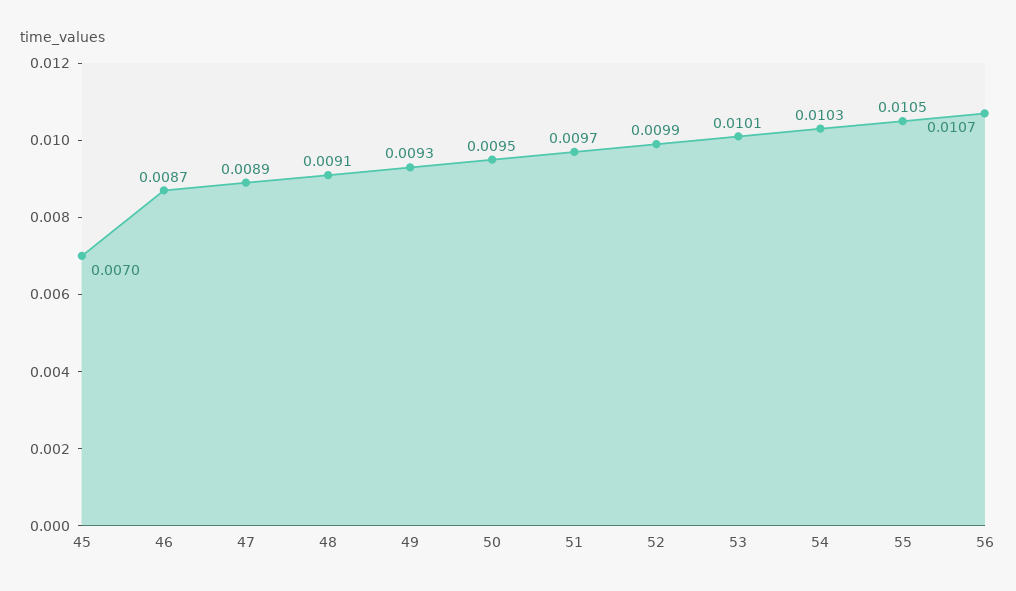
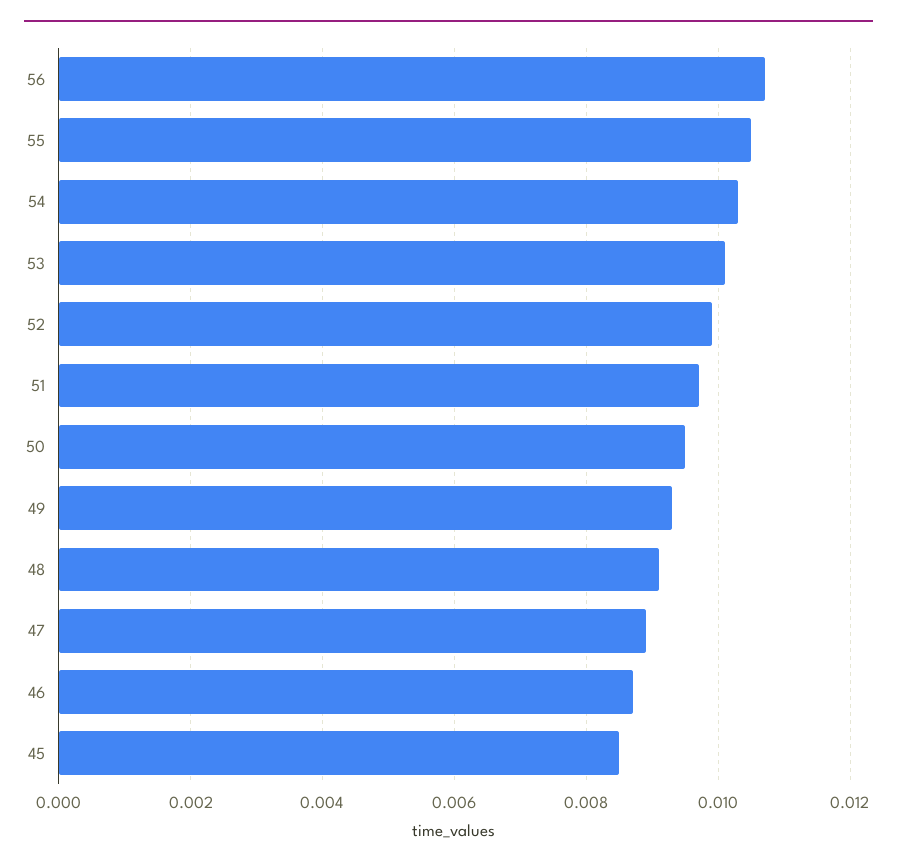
  {
-   "45": 0.007,
+   "45": 0.0085,
    "46": 0.0087,
    "47": 0.0089,
    "48": 0.0091,
    "49": 0.0093,
    "50": 0.0095,
    "51": 0.0097,
    "52": 0.0099,
    "53": 0.0101,
    "54": 0.0103,
    "55": 0.0105,
    "56": 0.0107
  }

